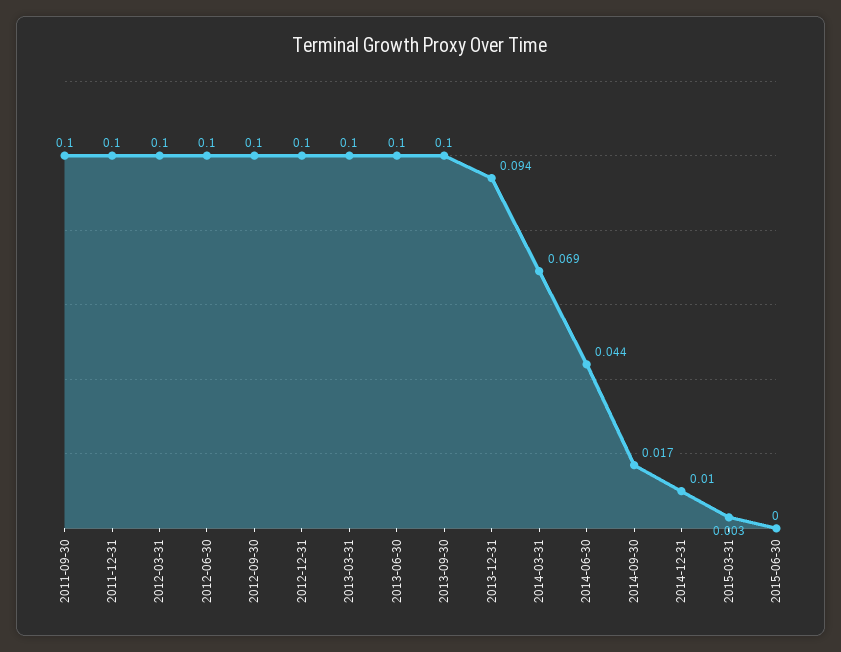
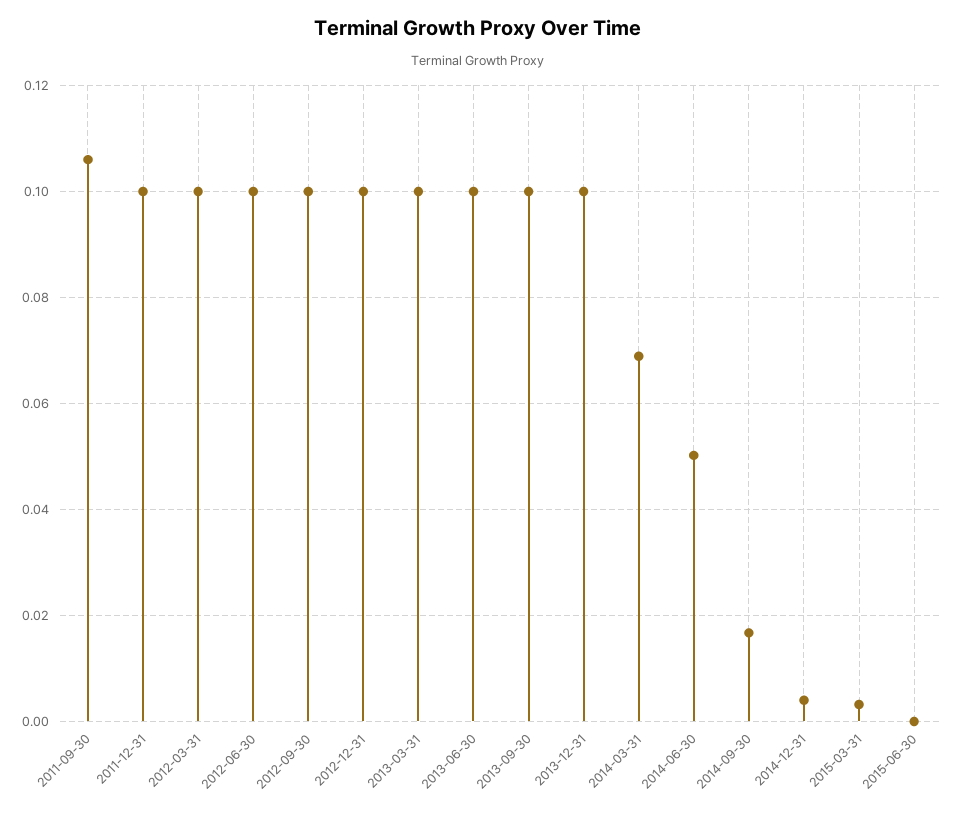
  {
-   "2011-09-30": 0.1,
+   "2011-09-30": 0.106,
    "2011-12-31": 0.1,
    "2012-03-31": 0.1,
    "2012-06-30": 0.1,
    "2012-09-30": 0.1,
    "2012-12-31": 0.1,
    "2013-03-31": 0.1,
    "2013-06-30": 0.1,
    "2013-09-30": 0.1,
-   "2013-12-31": 0.094,
+   "2013-12-31": 0.1,
    "2014-03-31": 0.069,
-   "2014-06-30": 0.044,
+   "2014-06-30": 0.05,
    "2014-09-30": 0.017,
-   "2014-12-31": 0.01,
+   "2014-12-31": 0.004,
    "2015-03-31": 0.003,
    "2015-06-30": 0
  }

